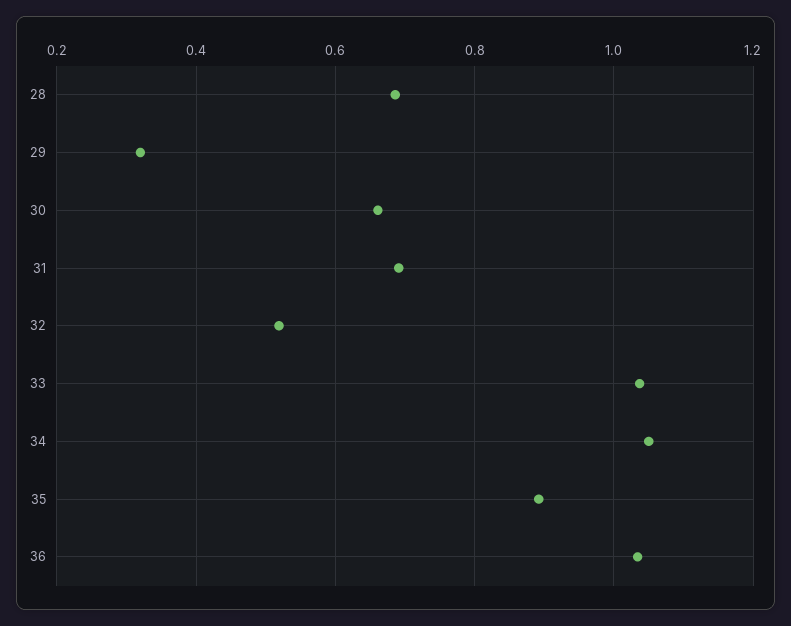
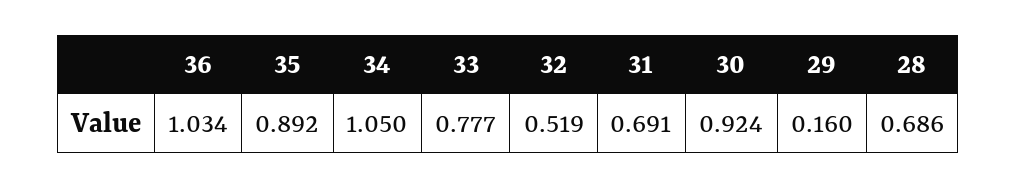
  {
    "28": 0.686,
-   "29": 0.32,
+   "29": 0.16,
-   "30": 0.66,
+   "30": 0.924,
    "31": 0.691,
    "32": 0.519,
-   "33": 1.04,
+   "33": 0.777,
    "34": 1.05,
    "35": 0.892,
    "36": 1.034
  }

